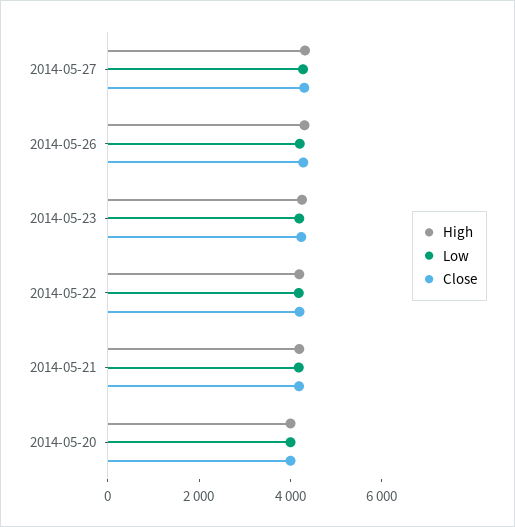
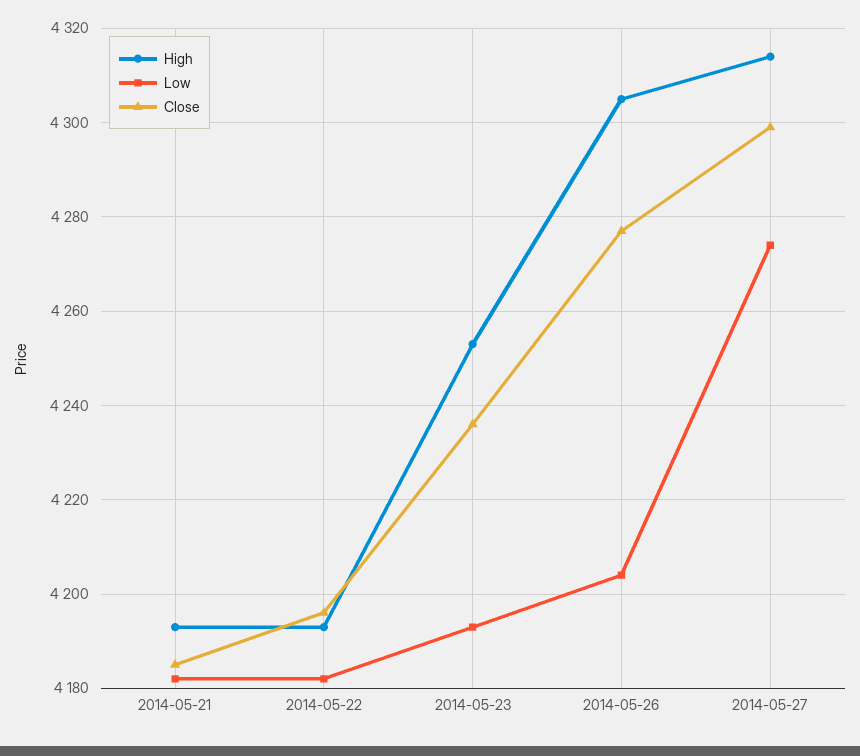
  {
    "High": {
      "2014-05-27": 4315,
      "2014-05-26": 4305,
      "2014-05-23": 4255,
      "2014-05-22": 4195,
-     "2014-05-21": 4195,
+     "2014-05-21": 4195
-     "2014-05-20": 4000
    },
    "Low": {
      "2014-05-27": 4275,
      "2014-05-26": 4205,
      "2014-05-23": 4195,
      "2014-05-22": 4180,
-     "2014-05-21": 4180,
+     "2014-05-21": 4180
-     "2014-05-20": 4000
    },
    "Close": {
      "2014-05-27": 4300,
      "2014-05-26": 4275,
      "2014-05-23": 4235,
      "2014-05-22": 4195,
-     "2014-05-21": 4185,
+     "2014-05-21": 4185
-     "2014-05-20": 4000
    }
  }

